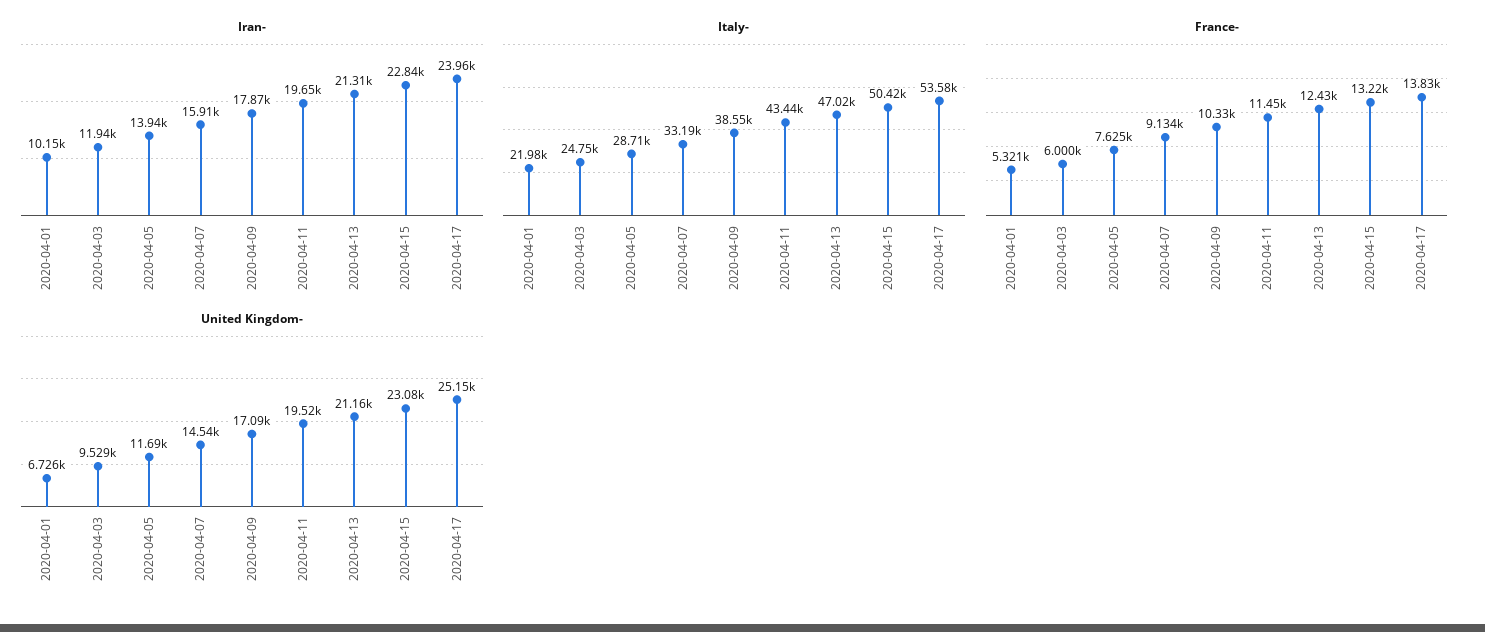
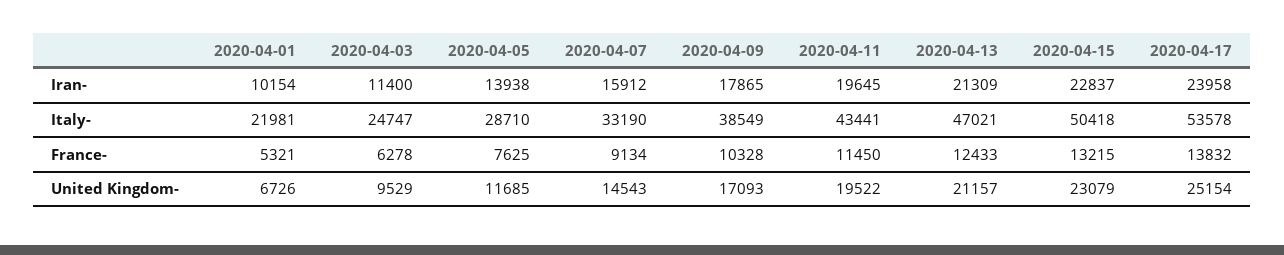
  {
    "Iran-": {
      "2020-04-01": 10154,
-     "2020-04-03": 11940,
+     "2020-04-03": 11400,
      "2020-04-05": 13938,
      "2020-04-07": 15912,
      "2020-04-09": 17865,
      "2020-04-11": 19645,
      "2020-04-13": 21309,
      "2020-04-15": 22837,
      "2020-04-17": 23958
    },
    "Italy-": {
      "2020-04-01": 21981,
      "2020-04-03": 24747,
      "2020-04-05": 28710,
      "2020-04-07": 33190,
      "2020-04-09": 38549,
      "2020-04-11": 43441,
      "2020-04-13": 47021,
      "2020-04-15": 50418,
      "2020-04-17": 53578
    },
    "France-": {
      "2020-04-01": 5321,
-     "2020-04-03": 6000,
+     "2020-04-03": 6278,
      "2020-04-05": 7625,
      "2020-04-07": 9134,
      "2020-04-09": 10328,
      "2020-04-11": 11450,
      "2020-04-13": 12433,
      "2020-04-15": 13215,
      "2020-04-17": 13832
    },
    "United Kingdom-": {
      "2020-04-01": 6726,
      "2020-04-03": 9529,
      "2020-04-05": 11685,
      "2020-04-07": 14543,
      "2020-04-09": 17093,
      "2020-04-11": 19522,
      "2020-04-13": 21157,
      "2020-04-15": 23079,
      "2020-04-17": 25154
    }
  }

